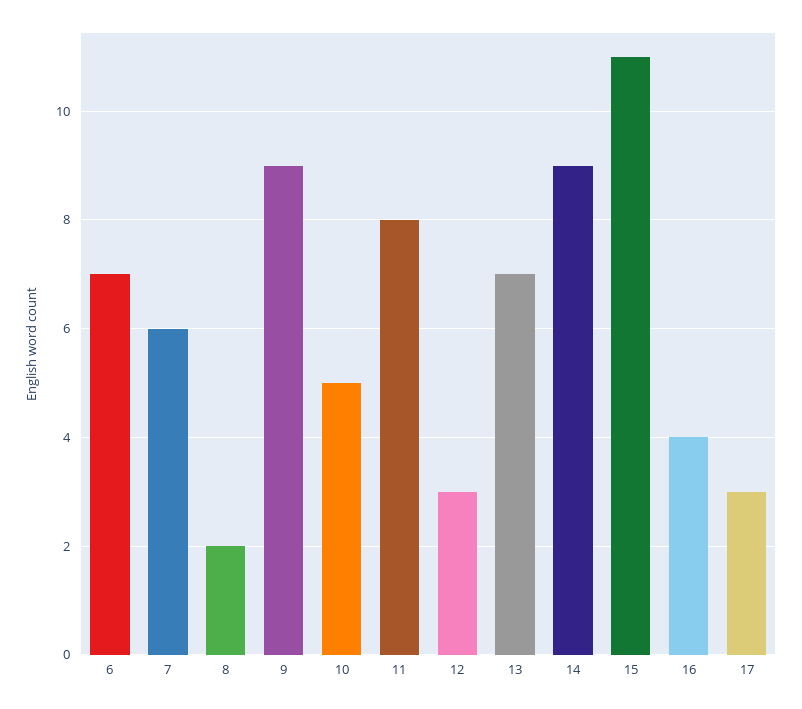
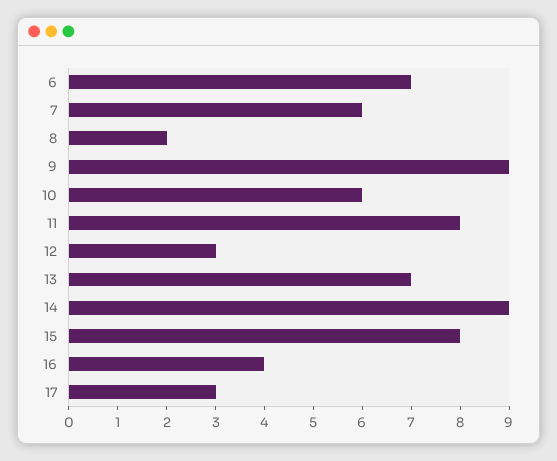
  {
    "6": 7,
    "7": 6,
    "8": 2,
    "9": 9,
-   "10": 5,
+   "10": 6,
    "11": 8,
    "12": 3,
    "13": 7,
    "14": 9,
-   "15": 11,
+   "15": 8,
    "16": 4,
    "17": 3
  }

